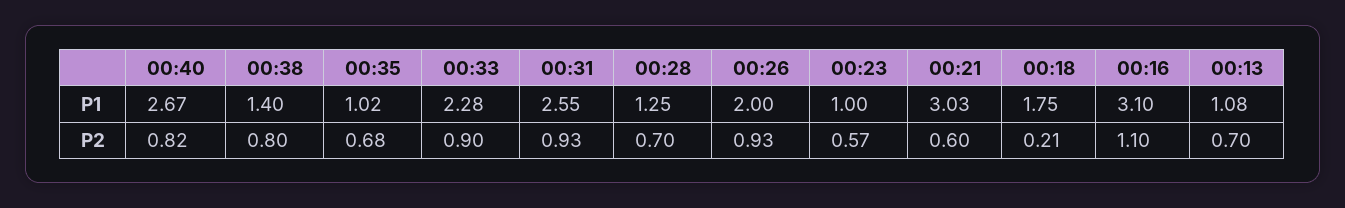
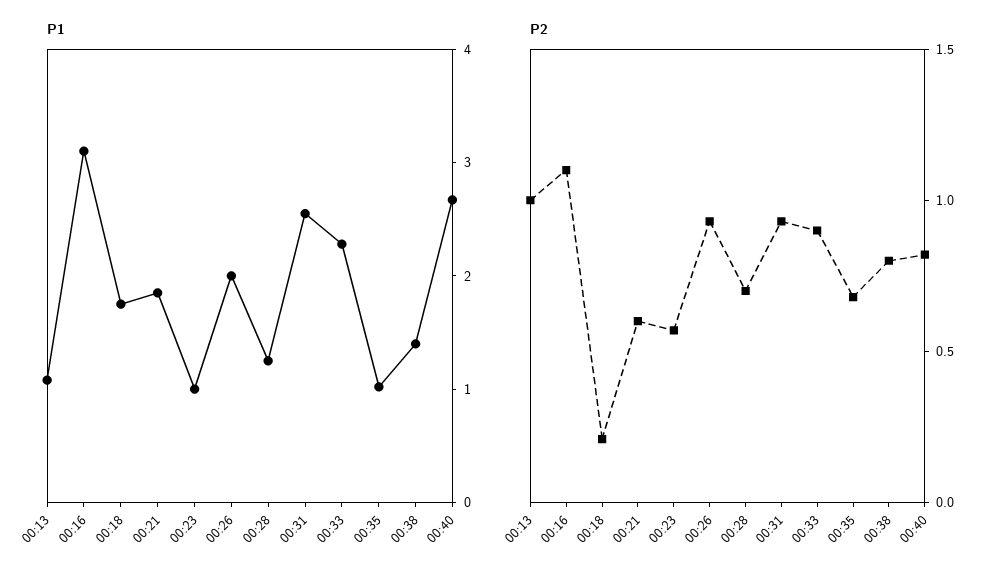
  {
    "P1": {
      "00:40": 2.67,
      "00:38": 1.4,
      "00:35": 1.02,
      "00:33": 2.28,
      "00:31": 2.55,
      "00:28": 1.25,
      "00:26": 2,
      "00:23": 1,
-     "00:21": 3.03,
+     "00:21": 1.8,
      "00:18": 1.75,
      "00:16": 3.1,
      "00:13": 1.08
    },
    "P2": {
      "00:40": 0.82,
      "00:38": 0.8,
      "00:35": 0.68,
      "00:33": 0.9,
      "00:31": 0.93,
      "00:28": 0.7,
      "00:26": 0.93,
      "00:23": 0.57,
      "00:21": 0.6,
      "00:18": 0.21,
      "00:16": 1.1,
-     "00:13": 0.7
+     "00:13": 1
    }
  }

